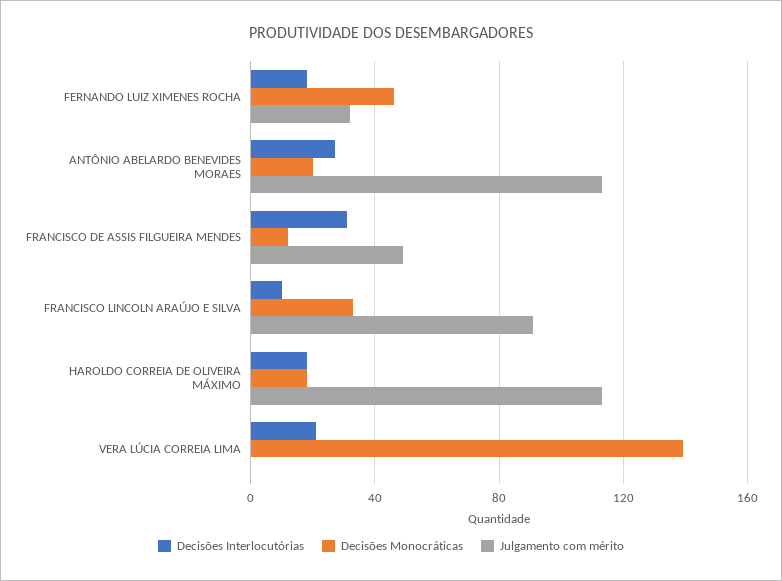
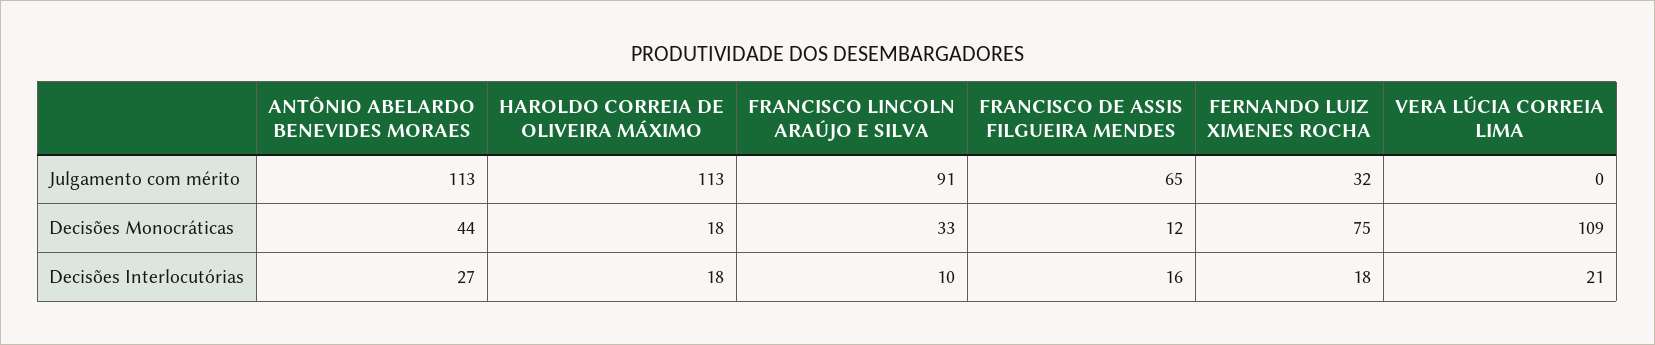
  {
    "Decisões Interlocutórias": {
      "FERNANDO LUIZ XIMENES ROCHA": 18,
      "ANTÔNIO ABELARDO BENEVIDES MORAES": 27,
-     "FRANCISCO DE ASSIS FILGUEIRA MENDES": 30,
+     "FRANCISCO DE ASSIS FILGUEIRA MENDES": 16,
      "FRANCISCO LINCOLN ARAÚJO E SILVA": 10,
      "HAROLDO CORREIA DE OLIVEIRA MÁXIMO": 18,
      "VERA LÚCIA CORREIA LIMA": 21
    },
    "Decisões Monocráticas": {
-     "FERNANDO LUIZ XIMENES ROCHA": 45,
+     "FERNANDO LUIZ XIMENES ROCHA": 75,
-     "ANTÔNIO ABELARDO BENEVIDES MORAES": 20,
+     "ANTÔNIO ABELARDO BENEVIDES MORAES": 44,
      "FRANCISCO DE ASSIS FILGUEIRA MENDES": 12,
      "FRANCISCO LINCOLN ARAÚJO E SILVA": 33,
      "HAROLDO CORREIA DE OLIVEIRA MÁXIMO": 18,
-     "VERA LÚCIA CORREIA LIMA": 140
+     "VERA LÚCIA CORREIA LIMA": 109
    },
    "Julgamento com mérito": {
      "FERNANDO LUIZ XIMENES ROCHA": 32,
      "ANTÔNIO ABELARDO BENEVIDES MORAES": 113,
-     "FRANCISCO DE ASSIS FILGUEIRA MENDES": 50,
+     "FRANCISCO DE ASSIS FILGUEIRA MENDES": 65,
      "FRANCISCO LINCOLN ARAÚJO E SILVA": 91,
      "HAROLDO CORREIA DE OLIVEIRA MÁXIMO": 113,
      "VERA LÚCIA CORREIA LIMA": 0
    }
  }

